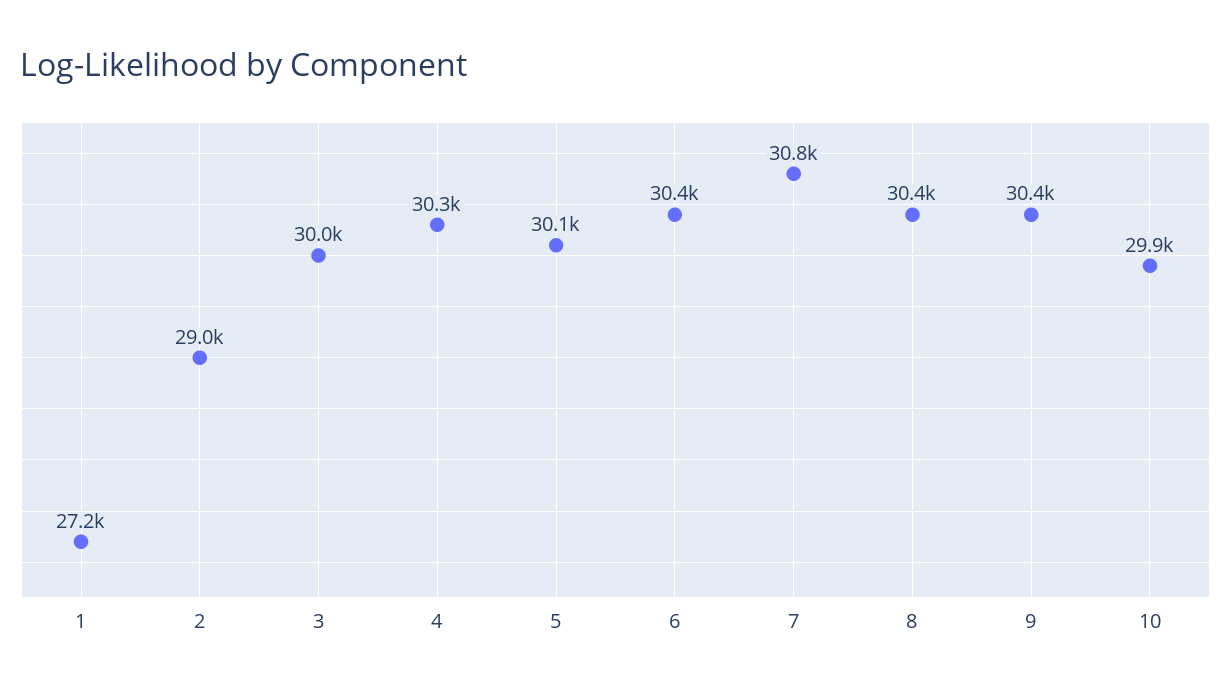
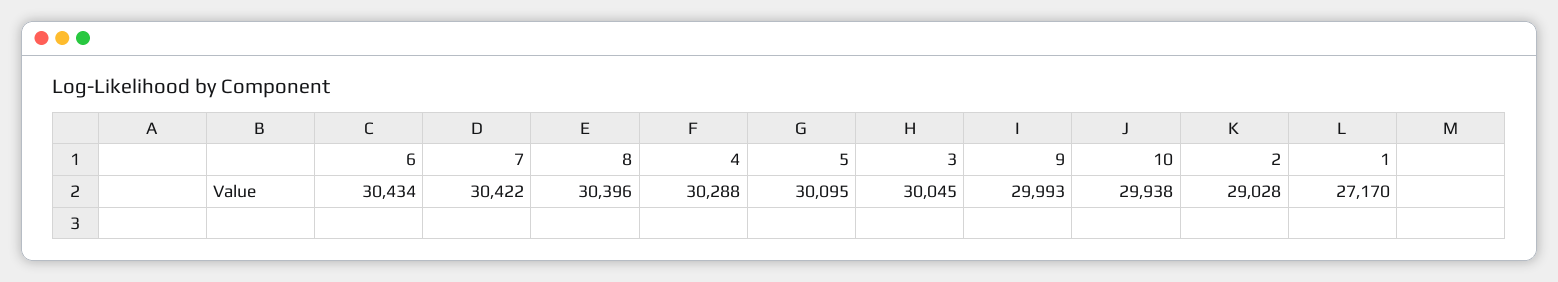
  {
    "1": 27170,
    "2": 29028,
    "3": 30045,
    "4": 30288,
    "5": 30095,
    "6": 30434,
-   "7": 30800,
+   "7": 30422,
    "8": 30396,
-   "9": 30400,
+   "9": 29993,
    "10": 29938
  }

